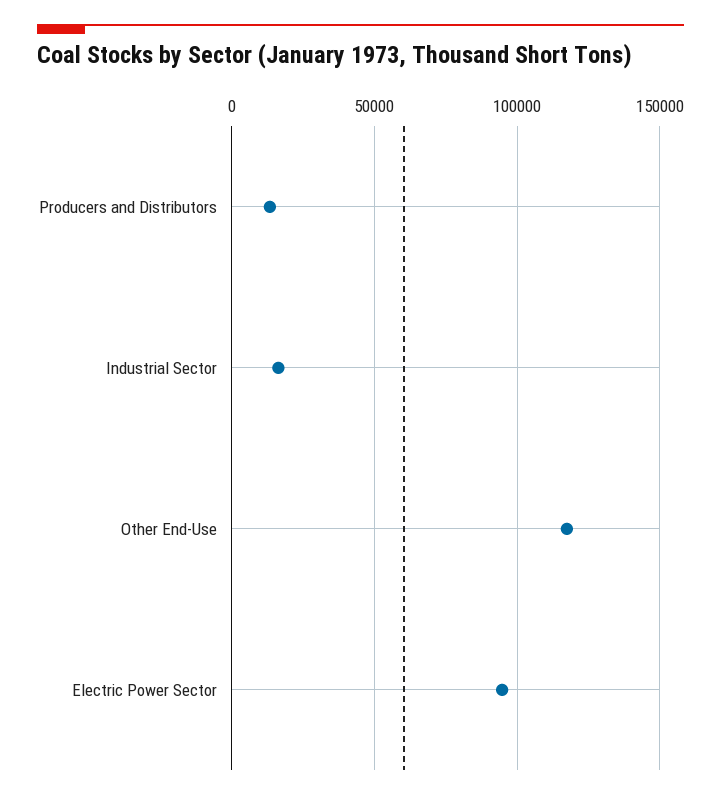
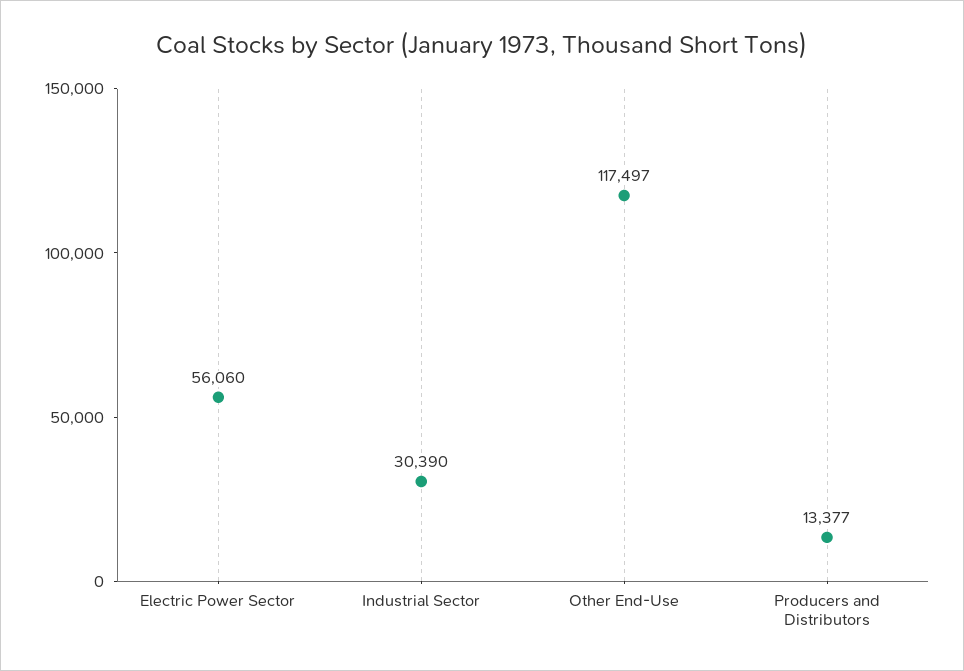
  {
    "Producers and Distributors": 13377,
-   "Industrial Sector": 15000,
+   "Industrial Sector": 30390,
    "Other End-Use": 117497,
-   "Electric Power Sector": 95000
+   "Electric Power Sector": 56060
  }

